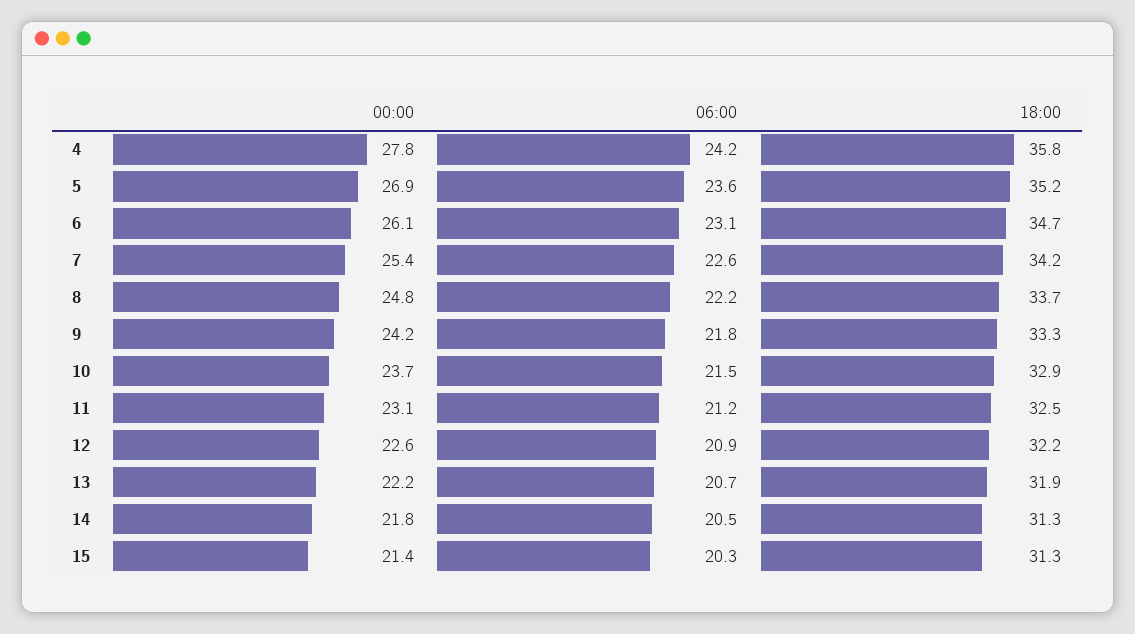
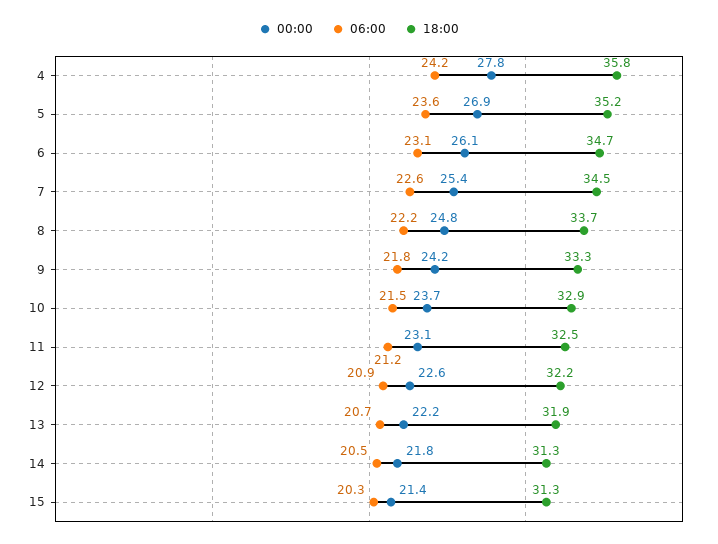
  {
    "00:00": {
      "4": 27.8,
      "5": 26.9,
      "6": 26.1,
      "7": 25.4,
      "8": 24.8,
      "9": 24.2,
      "10": 23.7,
      "11": 23.1,
      "12": 22.6,
      "13": 22.2,
      "14": 21.8,
      "15": 21.4
    },
    "06:00": {
      "4": 24.2,
      "5": 23.6,
      "6": 23.1,
      "7": 22.6,
      "8": 22.2,
      "9": 21.8,
      "10": 21.5,
      "11": 21.2,
      "12": 20.9,
      "13": 20.7,
      "14": 20.5,
      "15": 20.3
    },
    "18:00": {
      "4": 35.8,
      "5": 35.2,
      "6": 34.7,
-     "7": 34.2,
+     "7": 34.5,
      "8": 33.7,
      "9": 33.3,
      "10": 32.9,
      "11": 32.5,
      "12": 32.2,
      "13": 31.9,
      "14": 31.3,
      "15": 31.3
    }
  }

